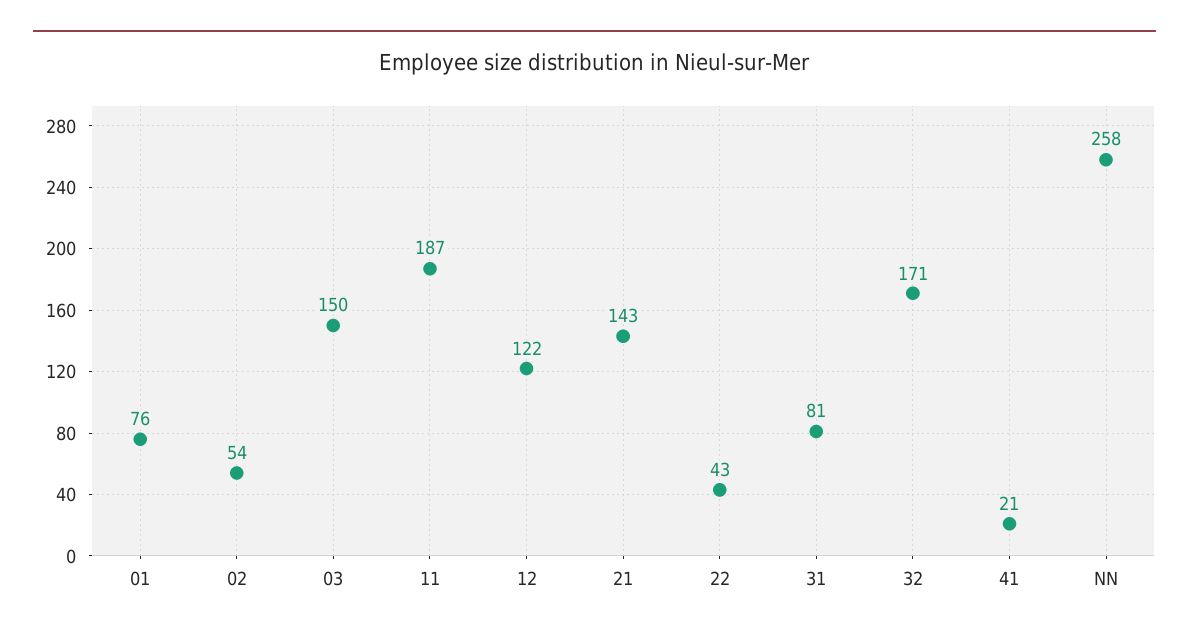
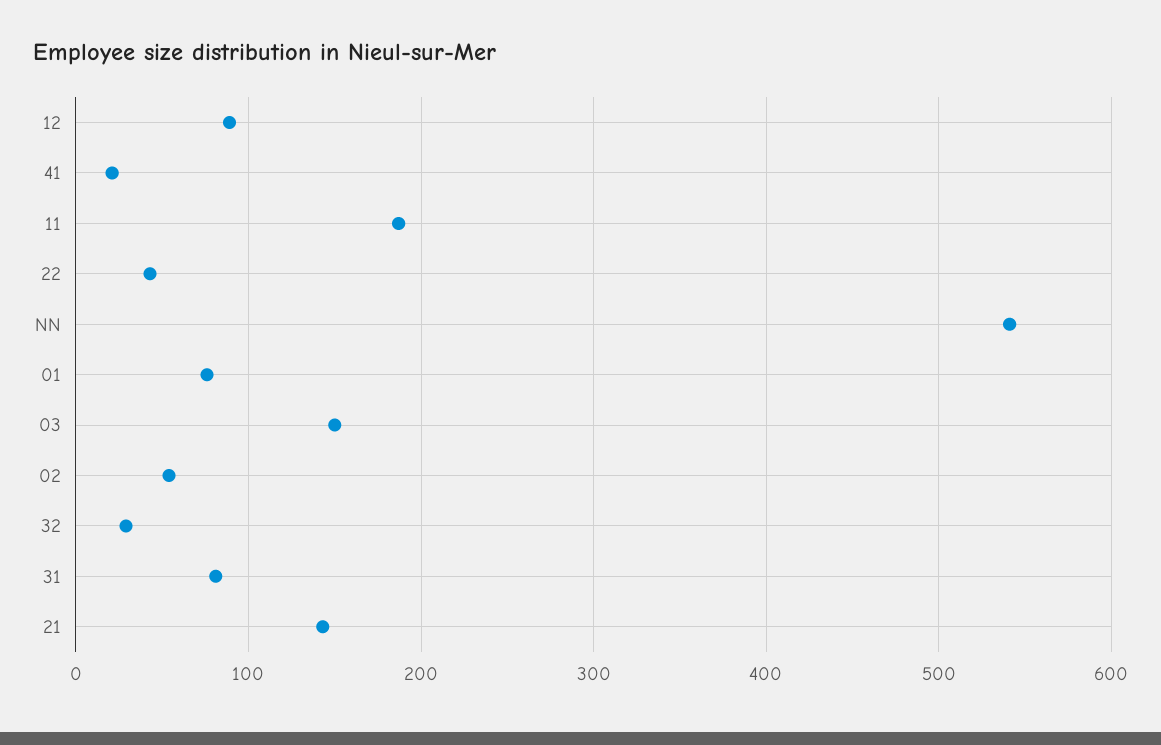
  {
    "01": 76,
    "02": 54,
    "03": 150,
    "11": 187,
-   "12": 122,
+   "12": 90,
    "21": 143,
    "22": 43,
    "31": 81,
-   "32": 171,
+   "32": 30,
    "41": 21,
-   "NN": 258
+   "NN": 540
  }

